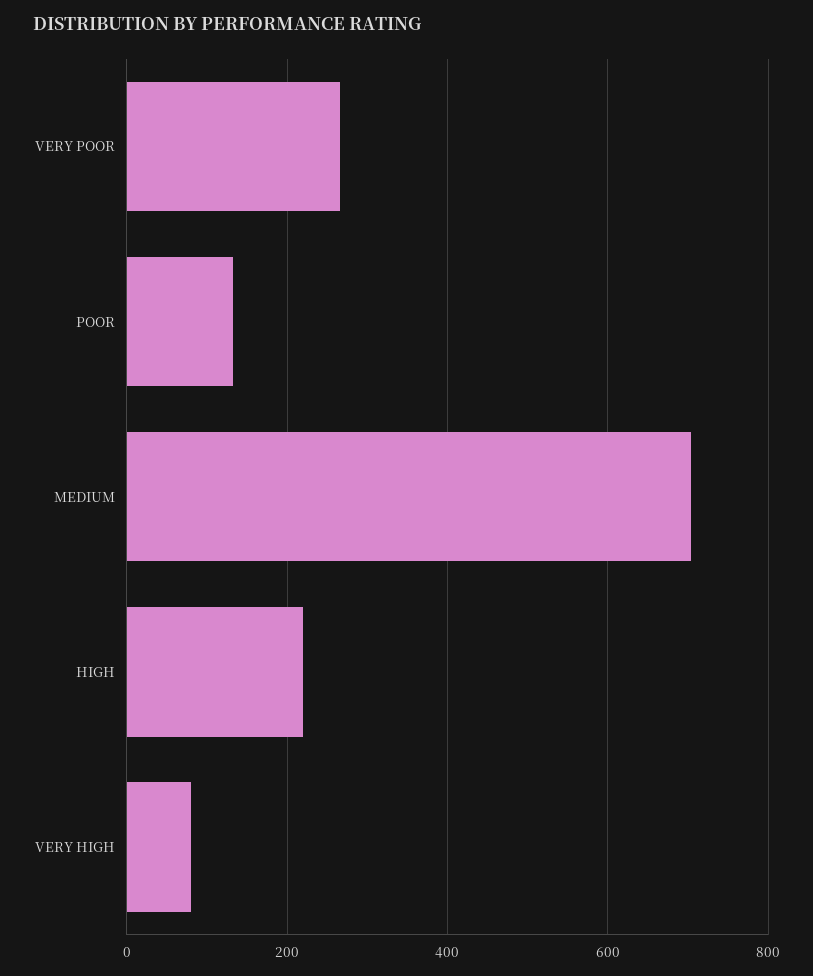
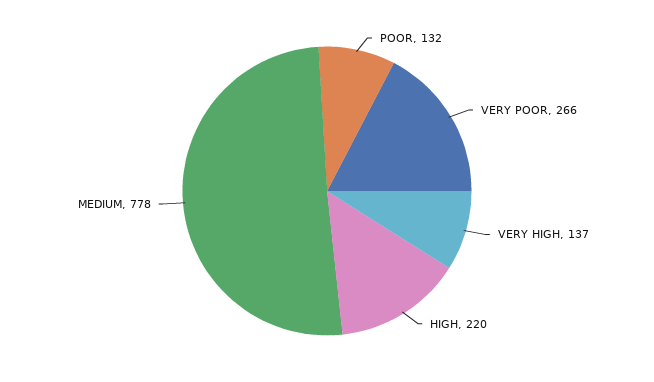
  {
    "VERY POOR": 266,
    "POOR": 132,
-   "MEDIUM": 700,
+   "MEDIUM": 778,
    "HIGH": 220,
-   "VERY HIGH": 80
+   "VERY HIGH": 137
  }

